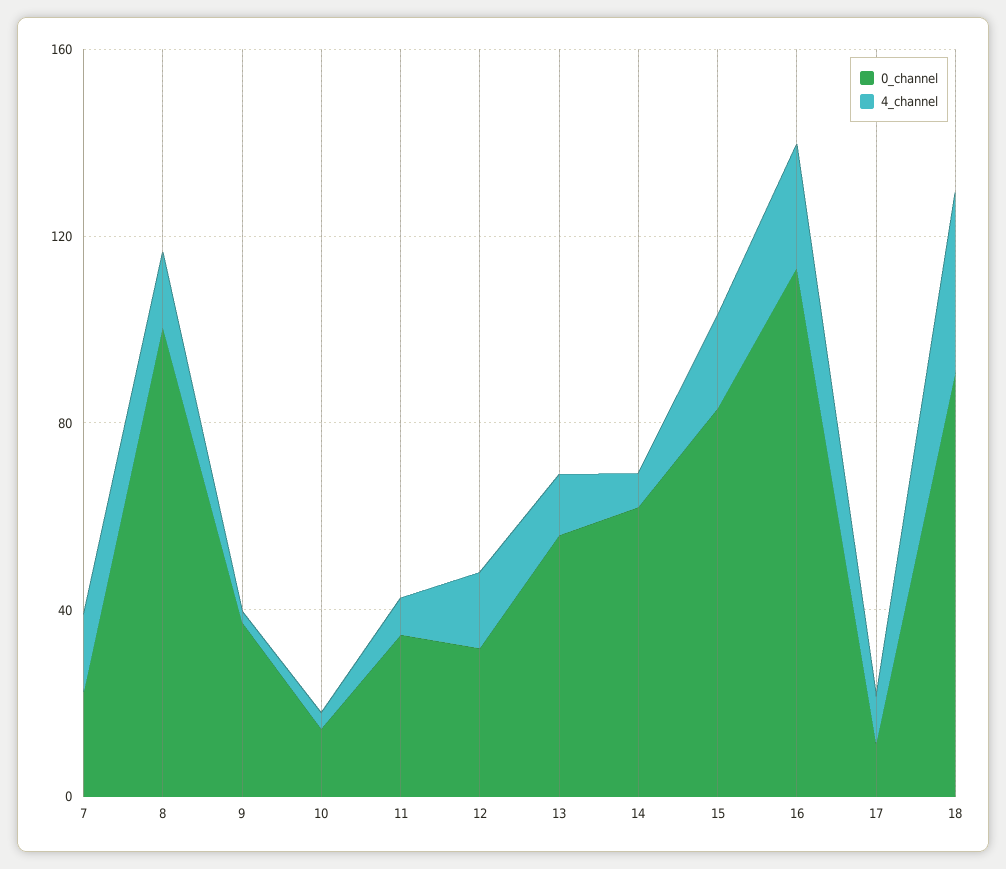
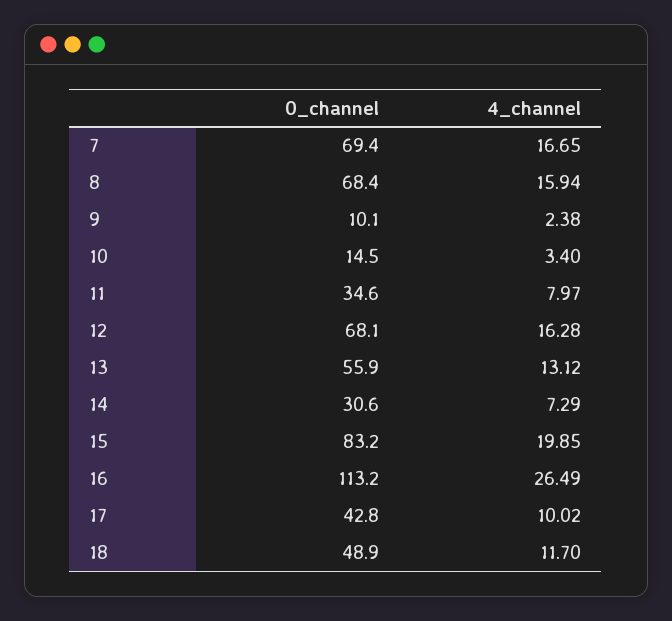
  {
    "0_channel": {
-     "7": 20,
+     "7": 69.4,
-     "8": 100,
+     "8": 68.4,
-     "9": 40,
+     "9": 10.1,
      "10": 14.5,
      "11": 34.6,
-     "12": 30,
+     "12": 68.1,
      "13": 55.9,
-     "14": 60,
+     "14": 30.6,
      "15": 83.2,
      "16": 113.2,
-     "17": 10,
+     "17": 42.8,
-     "18": 90
+     "18": 48.9
    },
    "4_channel": {
      "7": 16.65,
      "8": 15.94,
      "9": 2.38,
      "10": 3.4,
      "11": 7.97,
      "12": 16.28,
      "13": 13.12,
      "14": 7.29,
      "15": 19.85,
      "16": 26.49,
      "17": 10.02,
-     "18": 40
+     "18": 11.7
    }
  }

